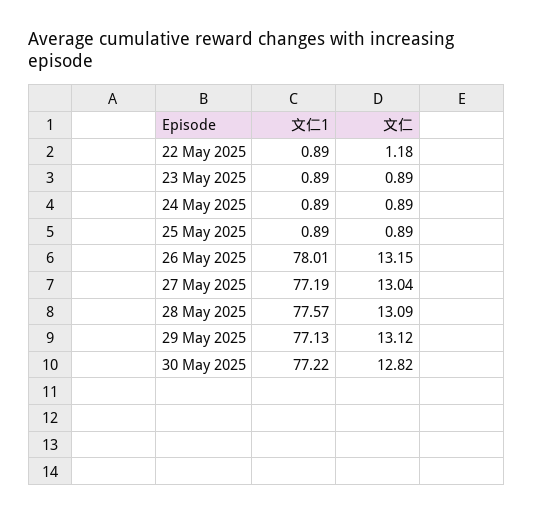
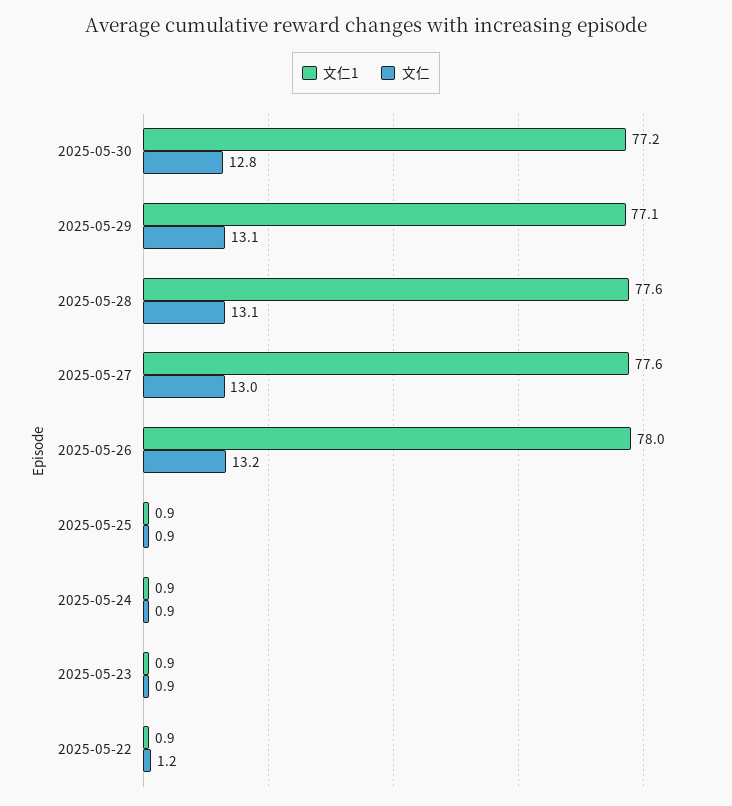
  {
    "文仁1": {
      "22 May 2025": 0.89,
      "23 May 2025": 0.89,
      "24 May 2025": 0.89,
      "25 May 2025": 0.89,
      "26 May 2025": 78.01,
-     "27 May 2025": 77.19,
+     "27 May 2025": 77.6,
      "28 May 2025": 77.57,
      "29 May 2025": 77.13,
      "30 May 2025": 77.22
    },
    "文仁": {
      "22 May 2025": 1.18,
      "23 May 2025": 0.89,
      "24 May 2025": 0.89,
      "25 May 2025": 0.89,
      "26 May 2025": 13.15,
      "27 May 2025": 13.04,
      "28 May 2025": 13.09,
      "29 May 2025": 13.12,
      "30 May 2025": 12.82
    }
  }

